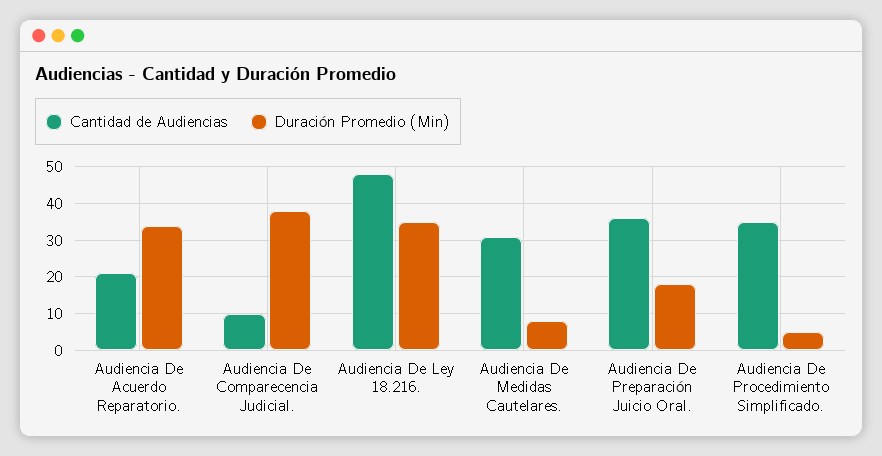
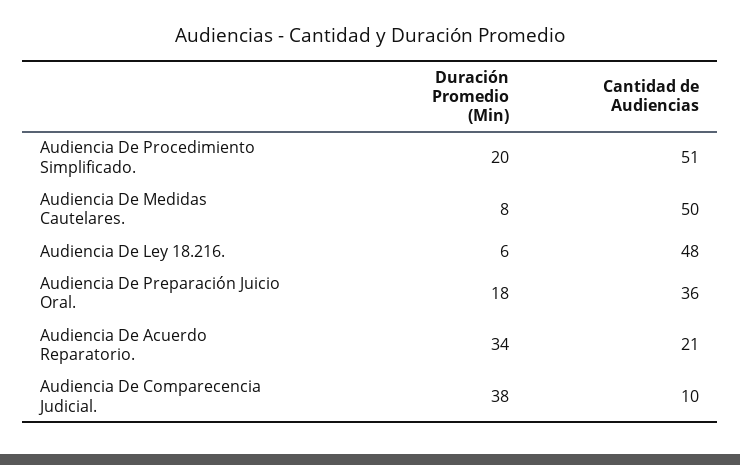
  {
    "Cantidad de Audiencias": {
      "Audiencia De Acuerdo Reparatorio.": 21,
      "Audiencia De Comparecencia Judicial.": 10,
      "Audiencia De Ley 18.216.": 48,
-     "Audiencia De Medidas Cautelares.": 30,
+     "Audiencia De Medidas Cautelares.": 50,
      "Audiencia De Preparación Juicio Oral.": 36,
-     "Audiencia De Procedimiento Simplificado.": 35
+     "Audiencia De Procedimiento Simplificado.": 51
    },
    "Duración Promedio (Min)": {
      "Audiencia De Acuerdo Reparatorio.": 34,
      "Audiencia De Comparecencia Judicial.": 38,
-     "Audiencia De Ley 18.216.": 35,
+     "Audiencia De Ley 18.216.": 6,
      "Audiencia De Medidas Cautelares.": 8,
      "Audiencia De Preparación Juicio Oral.": 18,
-     "Audiencia De Procedimiento Simplificado.": 5
+     "Audiencia De Procedimiento Simplificado.": 20
    }
  }

